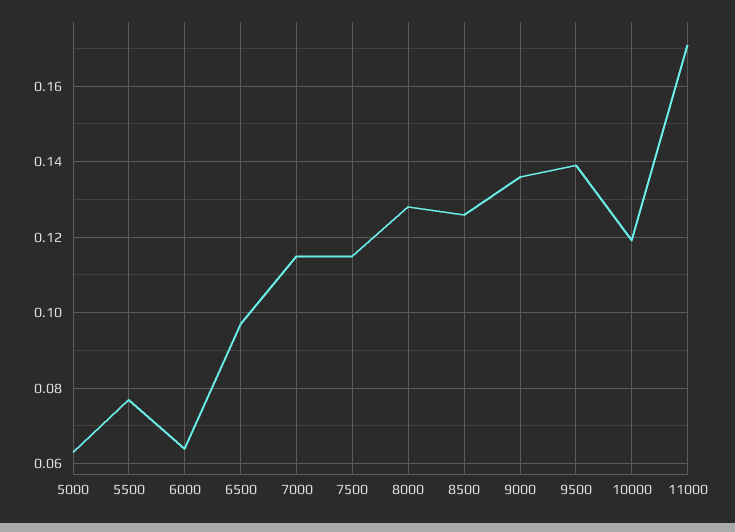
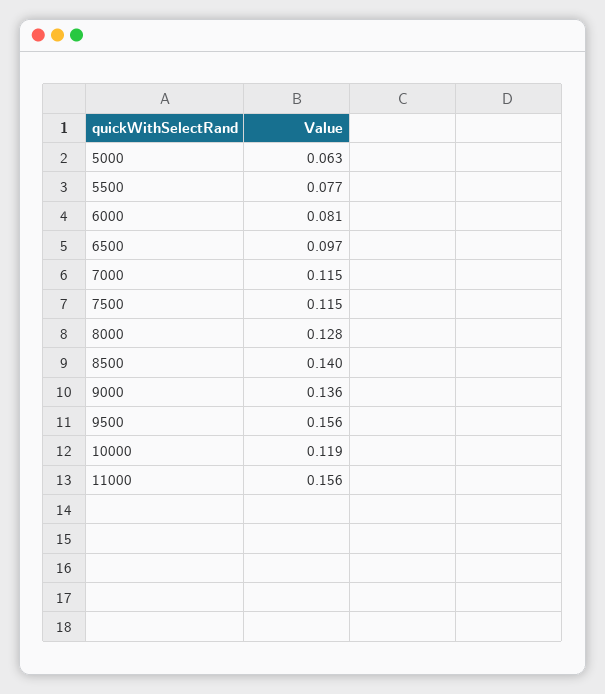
  {
    "5000": 0.063,
    "5500": 0.077,
-   "6000": 0.065,
+   "6000": 0.081,
    "6500": 0.097,
    "7000": 0.115,
    "7500": 0.115,
    "8000": 0.128,
-   "8500": 0.125,
+   "8500": 0.14,
    "9000": 0.136,
-   "9500": 0.14,
+   "9500": 0.156,
    "10000": 0.119,
-   "11000": 0.17
+   "11000": 0.156
  }

